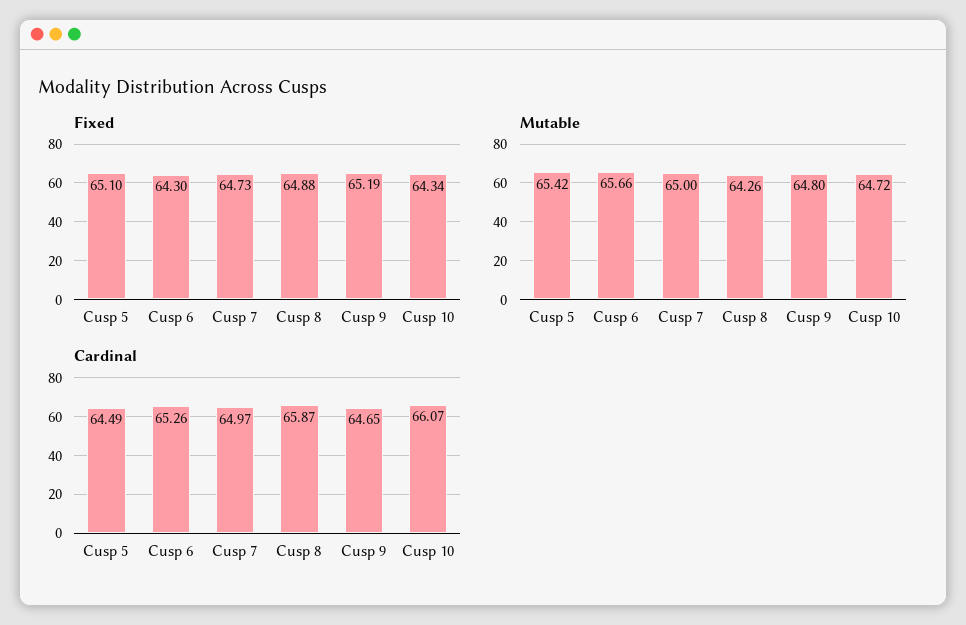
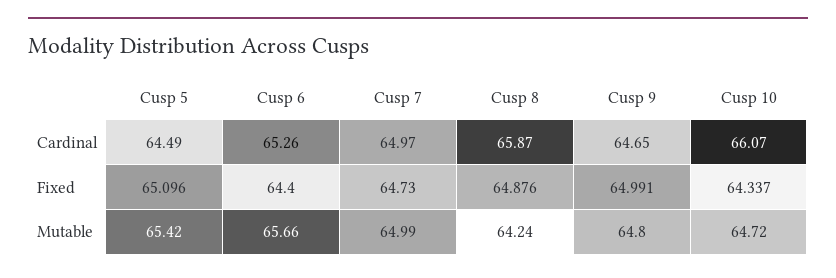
  {
    "Fixed": {
      "Cusp 5": 65.096,
-     "Cusp 6": 64.3,
+     "Cusp 6": 64.4,
      "Cusp 7": 64.73,
      "Cusp 8": 64.876,
-     "Cusp 9": 65.19,
+     "Cusp 9": 64.991,
      "Cusp 10": 64.337
    },
    "Mutable": {
      "Cusp 5": 65.42,
      "Cusp 6": 65.66,
-     "Cusp 7": 65,
+     "Cusp 7": 64.99,
-     "Cusp 8": 64.26,
+     "Cusp 8": 64.24,
      "Cusp 9": 64.8,
      "Cusp 10": 64.72
    },
    "Cardinal": {
      "Cusp 5": 64.49,
      "Cusp 6": 65.26,
      "Cusp 7": 64.97,
      "Cusp 8": 65.87,
      "Cusp 9": 64.65,
      "Cusp 10": 66.07
    }
  }

